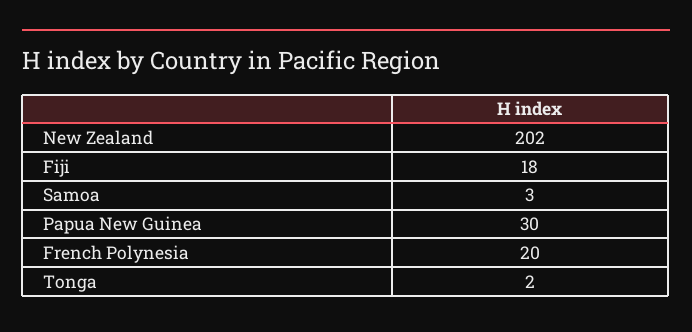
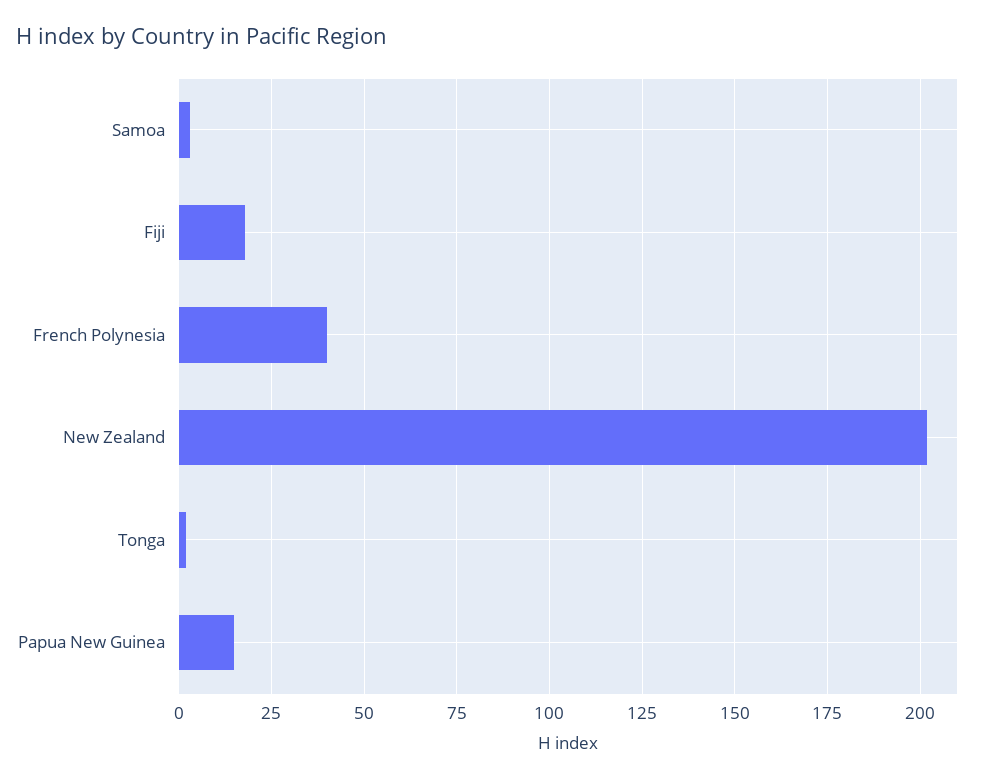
  {
    "New Zealand": 202,
    "Fiji": 18,
    "Samoa": 3,
-   "Papua New Guinea": 30,
+   "Papua New Guinea": 15,
-   "French Polynesia": 20,
+   "French Polynesia": 40,
    "Tonga": 2
  }

